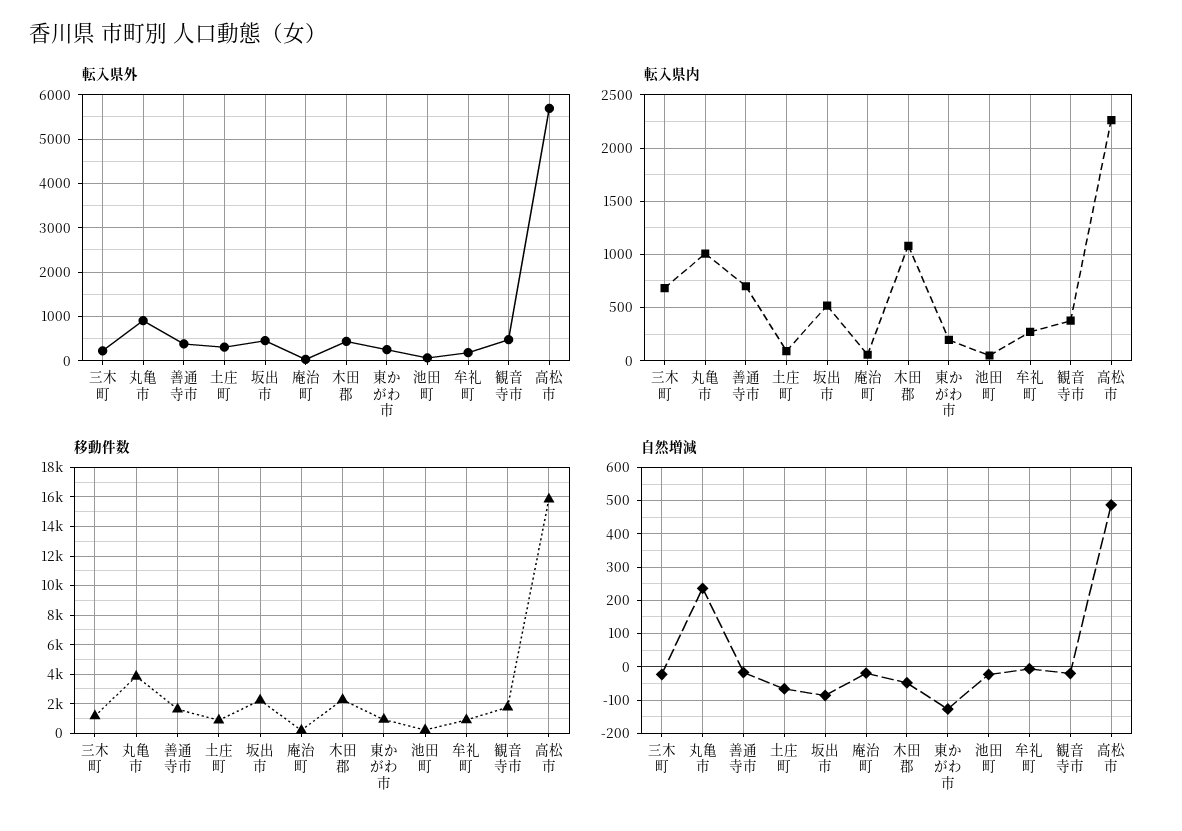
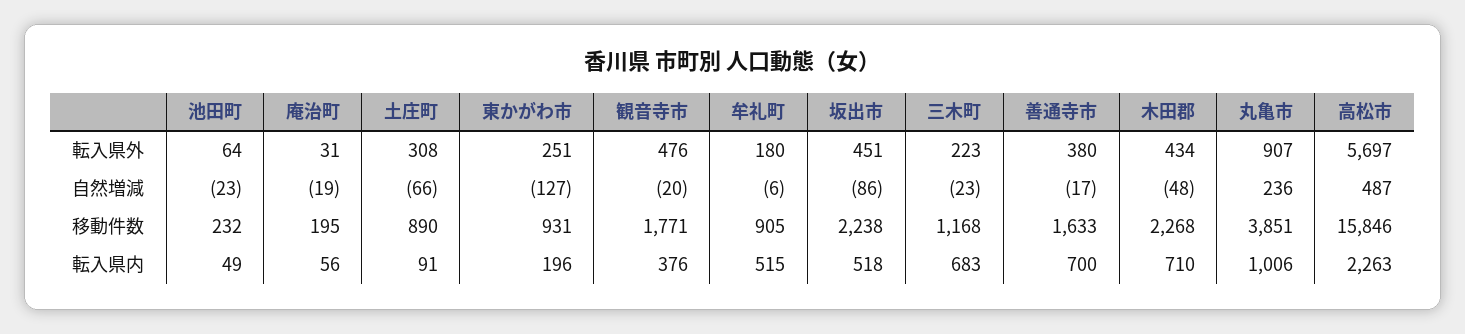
  {
    "転入県外": {
      "三木町": 223,
      "丸亀市": 907,
      "善通寺市": 380,
      "土庄町": 308,
      "坂出市": 451,
      "庵治町": 31,
      "木田郡": 434,
      "東かがわ市": 251,
      "池田町": 64,
      "牟礼町": 180,
      "観音寺市": 476,
      "高松市": 5697
    },
    "転入県内": {
      "三木町": 683,
      "丸亀市": 1006,
      "善通寺市": 700,
      "土庄町": 91,
      "坂出市": 518,
      "庵治町": 56,
-     "木田郡": 1100,
+     "木田郡": 710,
      "東かがわ市": 196,
      "池田町": 49,
-     "牟礼町": 300,
+     "牟礼町": 515,
      "観音寺市": 376,
      "高松市": 2263
    },
    "移動件数": {
      "三木町": 1168,
      "丸亀市": 3851,
      "善通寺市": 1633,
      "土庄町": 890,
      "坂出市": 2238,
      "庵治町": 195,
      "木田郡": 2268,
      "東かがわ市": 931,
      "池田町": 232,
      "牟礼町": 905,
      "観音寺市": 1771,
      "高松市": 15846
    },
    "自然増減": {
      "三木町": -23,
      "丸亀市": 236,
      "善通寺市": -17,
      "土庄町": -66,
      "坂出市": -86,
      "庵治町": -19,
      "木田郡": -48,
      "東かがわ市": -127,
      "池田町": -23,
      "牟礼町": -6,
      "観音寺市": -20,
      "高松市": 487
    }
  }

